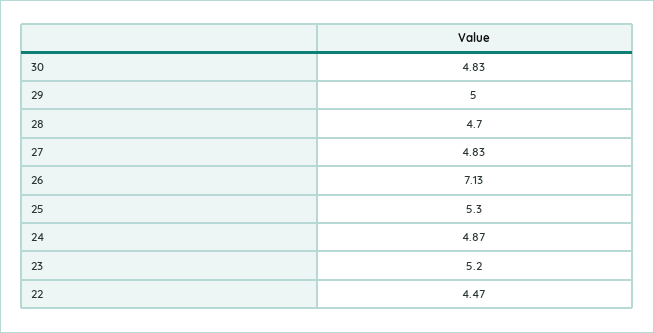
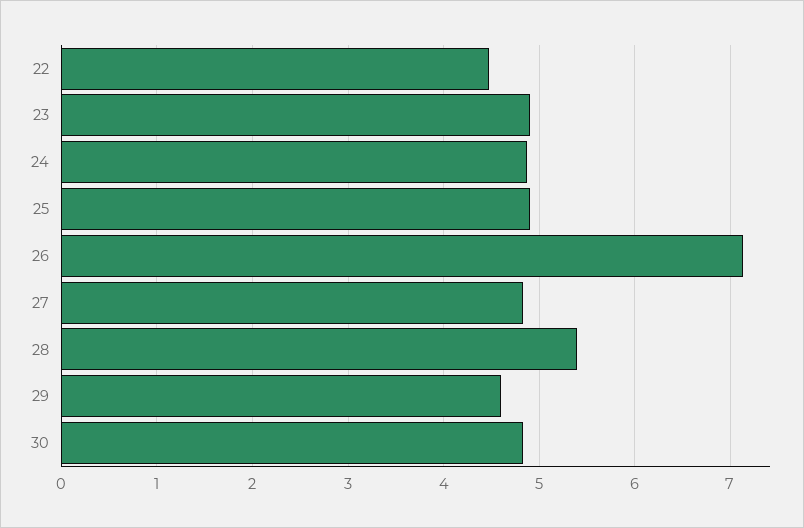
  {
    "30": 4.83,
-   "29": 5,
+   "29": 4.6,
-   "28": 4.7,
+   "28": 5.4,
    "27": 4.83,
    "26": 7.13,
-   "25": 5.3,
+   "25": 4.9,
    "24": 4.87,
-   "23": 5.2,
+   "23": 4.9,
    "22": 4.47
  }

